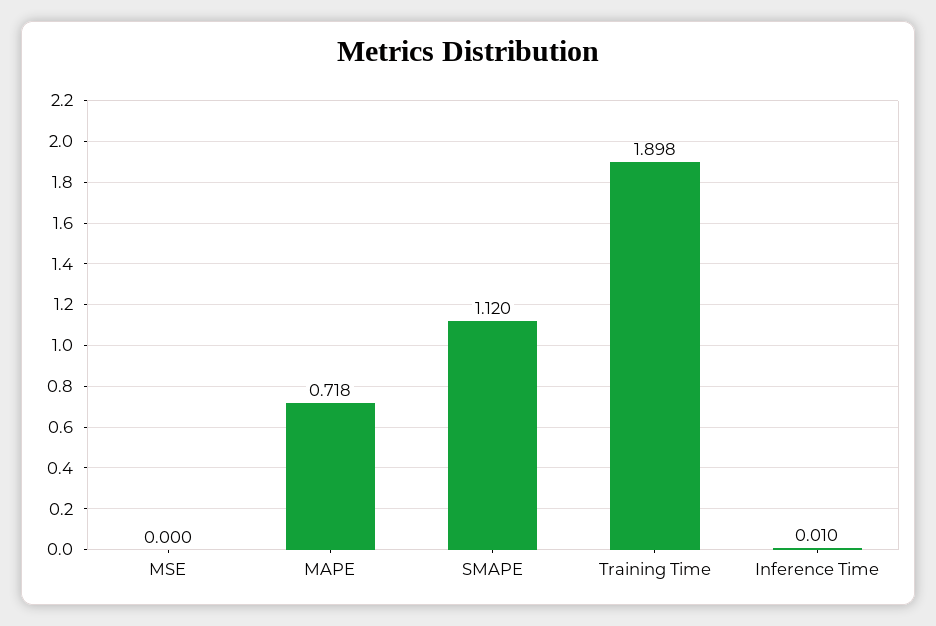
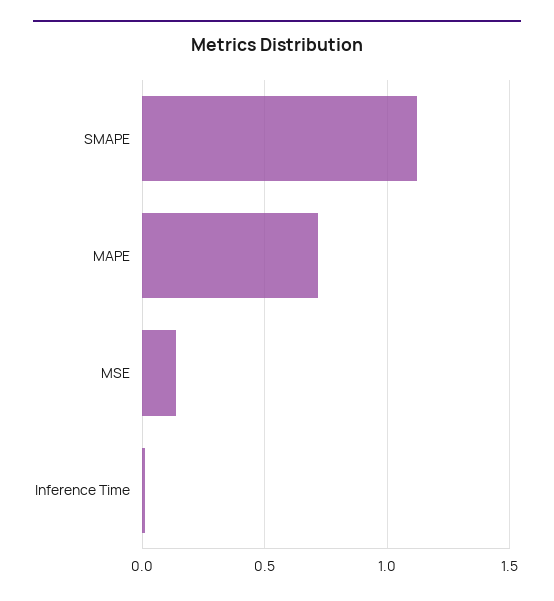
  {
-   "MSE": 0,
+   "MSE": 0.15,
    "MAPE": 0.718,
    "SMAPE": 1.12,
-   "Training Time": 1.898,
    "Inference Time": 0.01
  }

